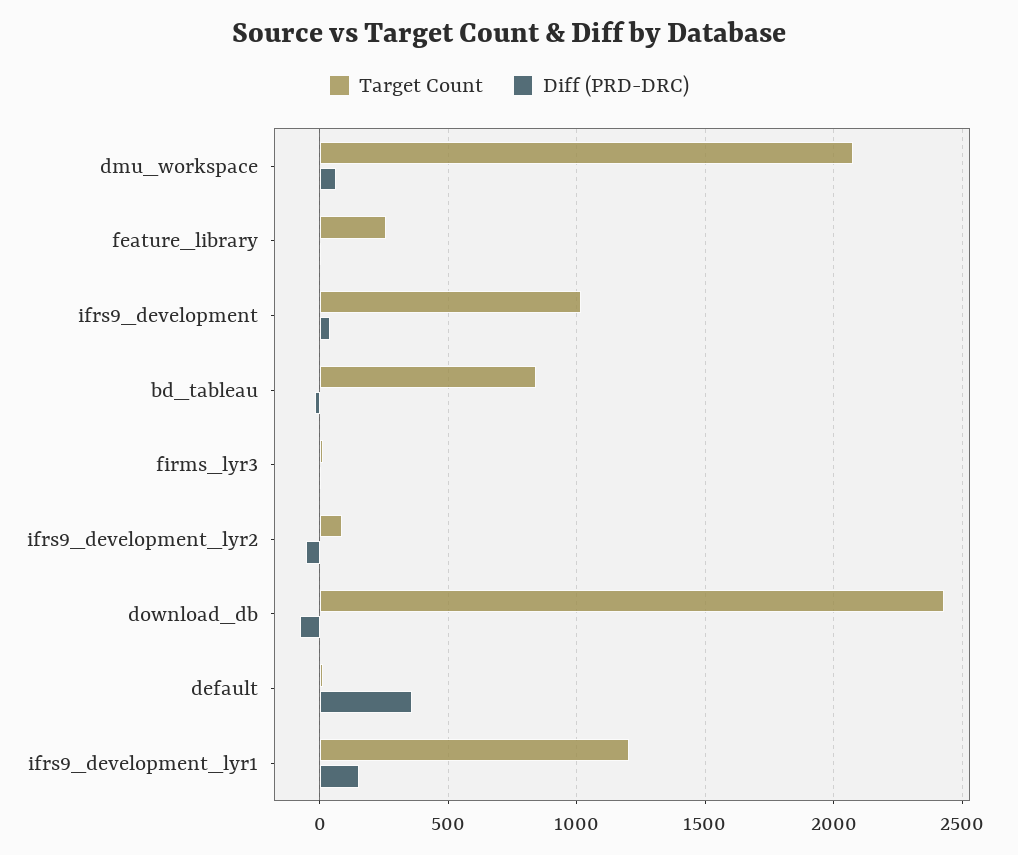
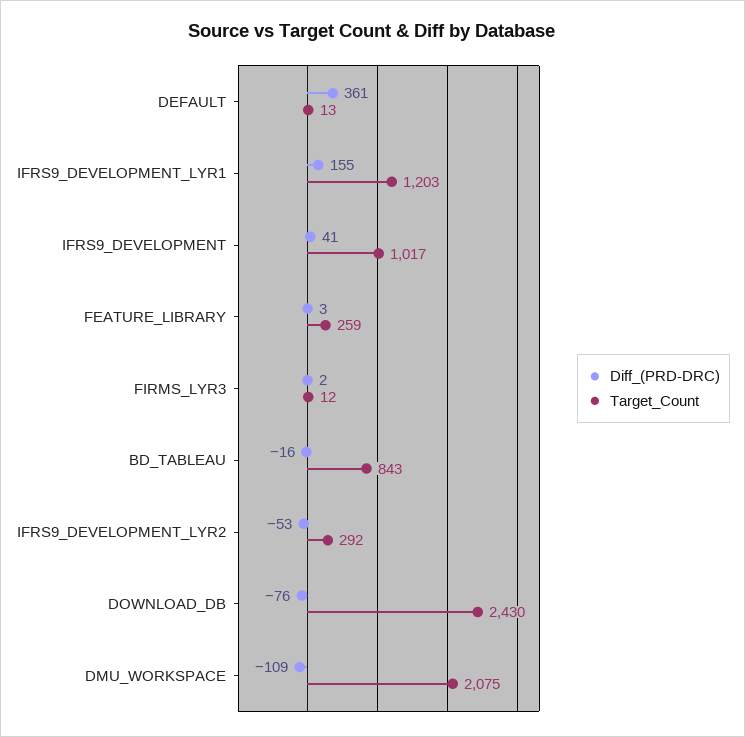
  {
    "Target Count": {
      "dmu_workspace": 2075,
      "feature_library": 259,
      "ifrs9_development": 1017,
      "bd_tableau": 843,
      "firms_lyr3": 12,
-     "ifrs9_development_lyr2": 100,
+     "ifrs9_development_lyr2": 292,
      "download_db": 2430,
      "default": 13,
      "ifrs9_development_lyr1": 1203
    },
    "Diff (PRD-DRC)": {
-     "dmu_workspace": 50,
+     "dmu_workspace": -109,
      "feature_library": 3,
      "ifrs9_development": 41,
      "bd_tableau": -16,
      "firms_lyr3": 2,
      "ifrs9_development_lyr2": -53,
      "download_db": -76,
      "default": 361,
      "ifrs9_development_lyr1": 155
    }
  }

